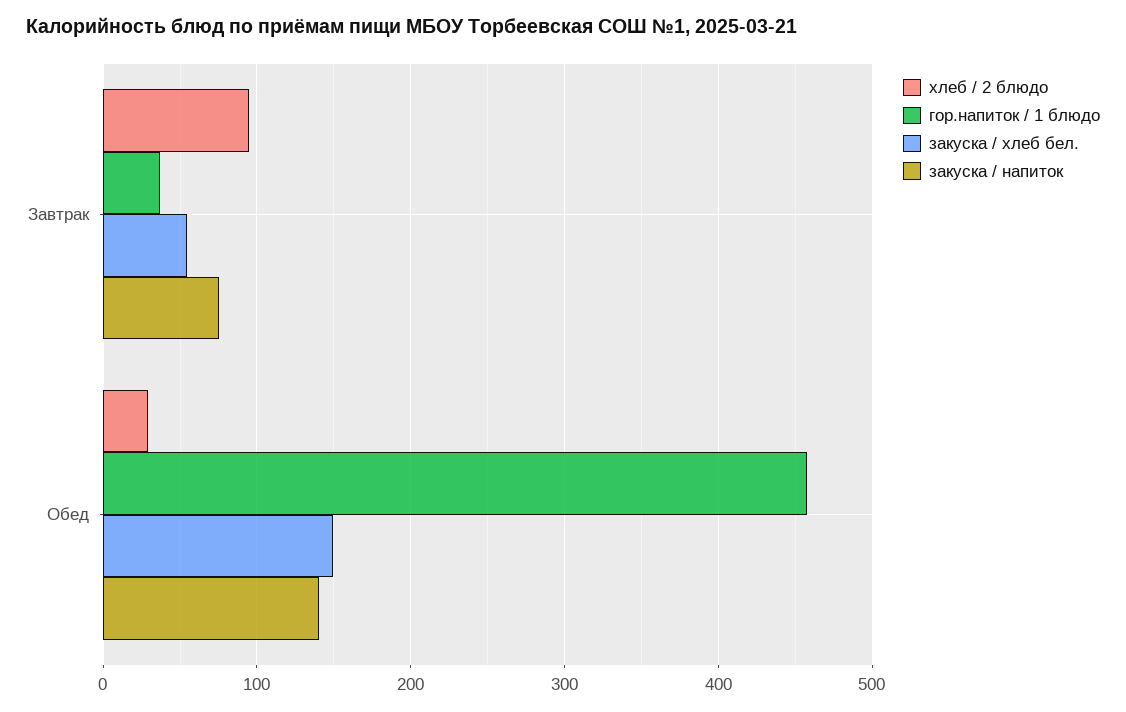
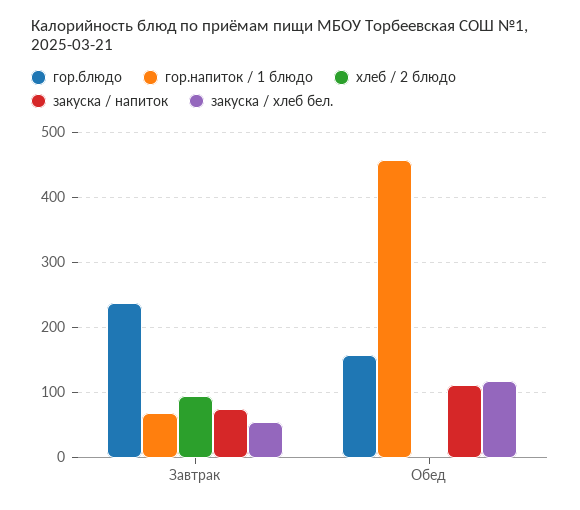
  {
    "хлеб / 2 блюдо": {
      "Завтрак": 90,
-     "Обед": 30
+     "Обед": 0
    },
    "гор.напиток / 1 блюдо": {
-     "Завтрак": 40,
+     "Завтрак": 70,
      "Обед": 460
    },
    "закуска / хлеб бел.": {
      "Завтрак": 50,
-     "Обед": 150
+     "Обед": 120
    },
    "закуска / напиток": {
      "Завтрак": 80,
-     "Обед": 140
+     "Обед": 110
-   }
+   },
+   "гор.блюдо": {
+     "Завтрак": 240,
+     "Обед": 160
+   }
  }

